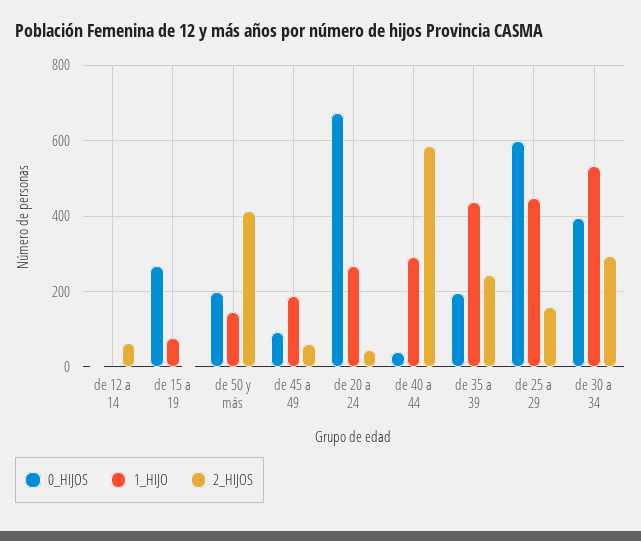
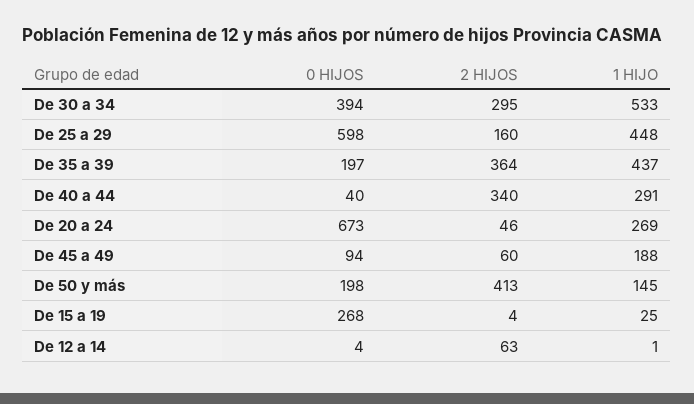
  {
    "0_HIJOS": {
      "de 12 a 14": 4,
      "de 15 a 19": 268,
      "de 50 y más": 198,
      "de 45 a 49": 94,
      "de 20 a 24": 673,
      "de 40 a 44": 40,
      "de 35 a 39": 197,
      "de 25 a 29": 598,
      "de 30 a 34": 394
    },
    "1_HIJO": {
      "de 12 a 14": 1,
-     "de 15 a 19": 80,
+     "de 15 a 19": 25,
      "de 50 y más": 145,
      "de 45 a 49": 188,
      "de 20 a 24": 269,
      "de 40 a 44": 291,
      "de 35 a 39": 437,
      "de 25 a 29": 448,
      "de 30 a 34": 533
    },
    "2_HIJOS": {
      "de 12 a 14": 63,
      "de 15 a 19": 4,
      "de 50 y más": 413,
      "de 45 a 49": 60,
      "de 20 a 24": 46,
-     "de 40 a 44": 580,
+     "de 40 a 44": 340,
-     "de 35 a 39": 240,
+     "de 35 a 39": 364,
      "de 25 a 29": 160,
      "de 30 a 34": 295
    }
  }

